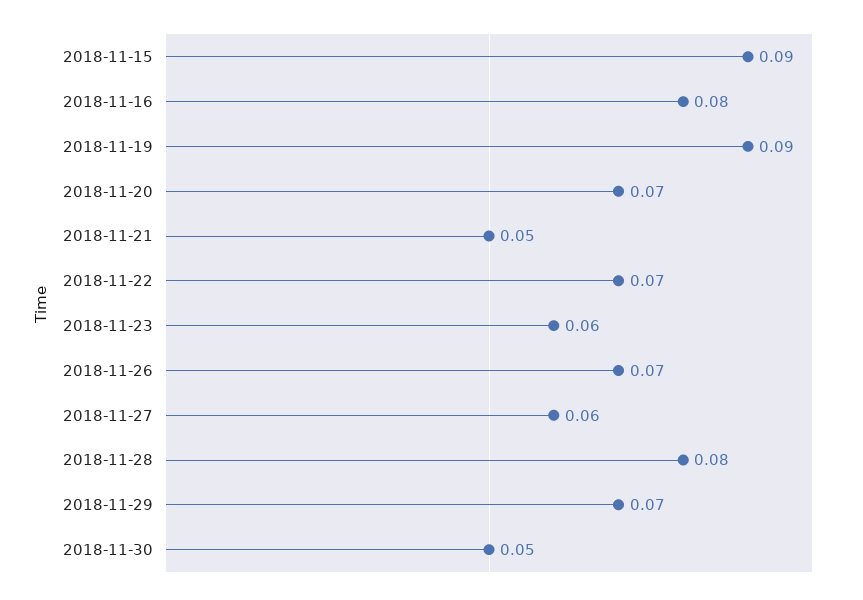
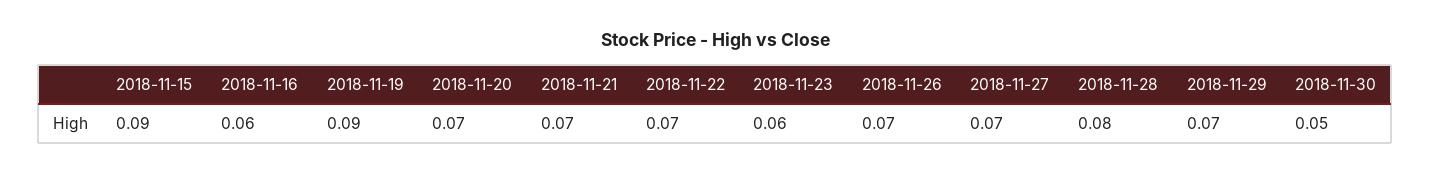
  {
    "2018-11-15": 0.09,
-   "2018-11-16": 0.08,
+   "2018-11-16": 0.06,
    "2018-11-19": 0.09,
    "2018-11-20": 0.07,
-   "2018-11-21": 0.05,
+   "2018-11-21": 0.07,
    "2018-11-22": 0.07,
    "2018-11-23": 0.06,
    "2018-11-26": 0.07,
-   "2018-11-27": 0.06,
+   "2018-11-27": 0.07,
    "2018-11-28": 0.08,
    "2018-11-29": 0.07,
    "2018-11-30": 0.05
  }

